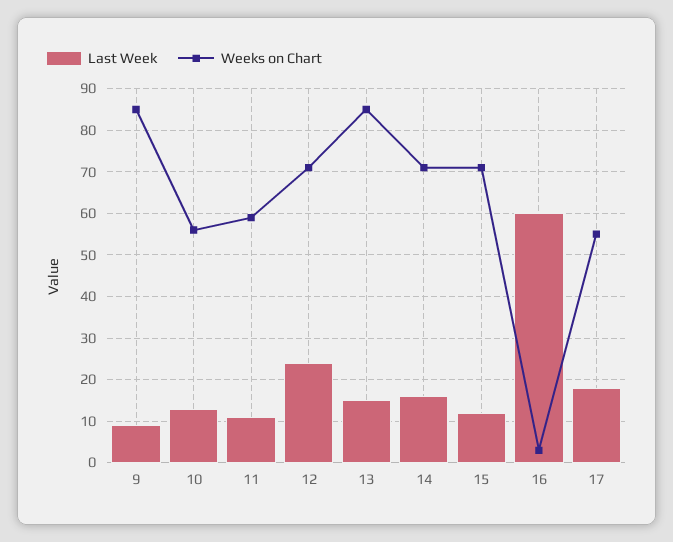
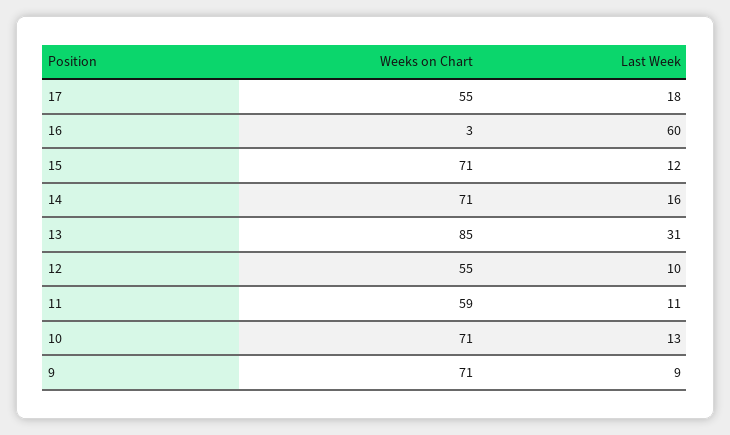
  {
    "Last Week": {
      "9": 9,
      "10": 13,
      "11": 11,
-     "12": 25,
+     "12": 10,
-     "13": 15,
+     "13": 31,
      "14": 16,
      "15": 12,
      "16": 60,
      "17": 18
    },
    "Weeks on Chart": {
-     "9": 85,
+     "9": 71,
-     "10": 55,
+     "10": 71,
      "11": 59,
-     "12": 70,
+     "12": 55,
      "13": 85,
      "14": 71,
      "15": 71,
      "16": 3,
      "17": 55
    }
  }

